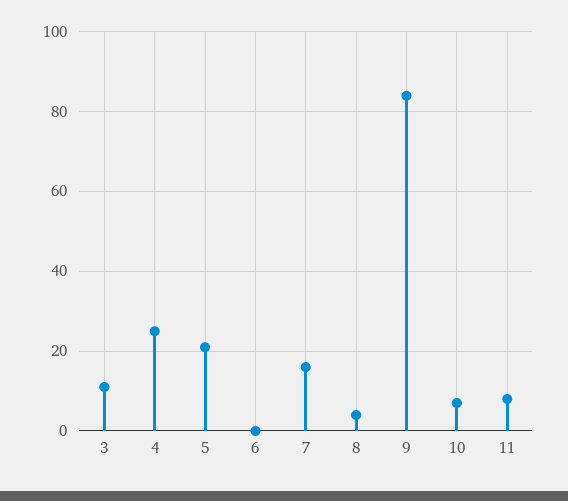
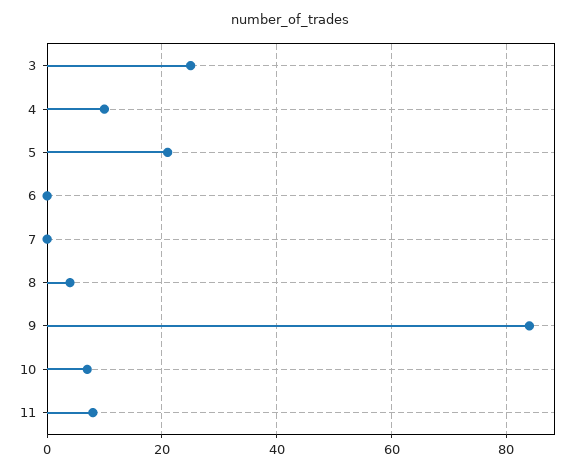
  {
-   "3": 10,
+   "3": 25,
-   "4": 25,
+   "4": 10,
    "5": 20,
    "6": 0,
-   "7": 15,
+   "7": 0,
    "8": 5,
    "9": 85,
    "10": 5,
    "11": 10
  }

